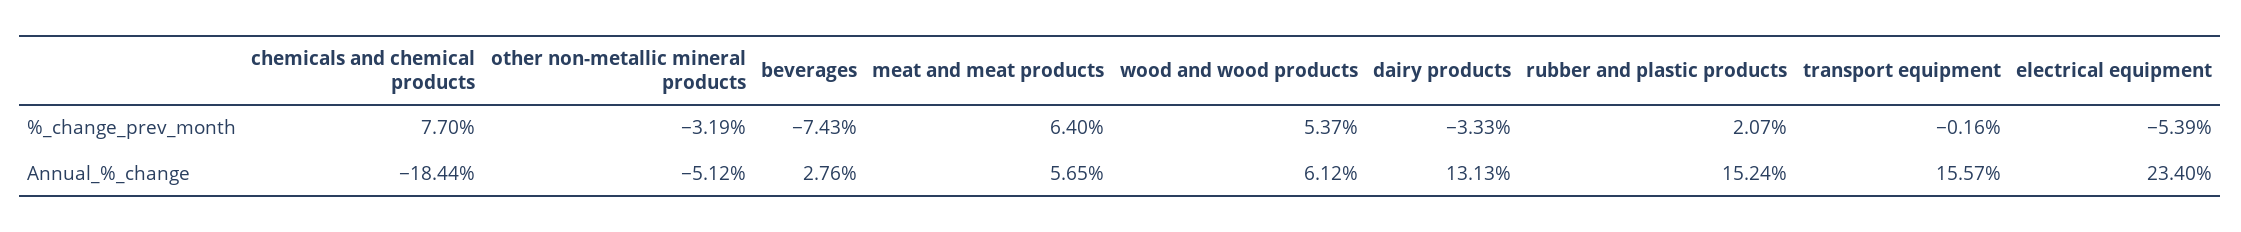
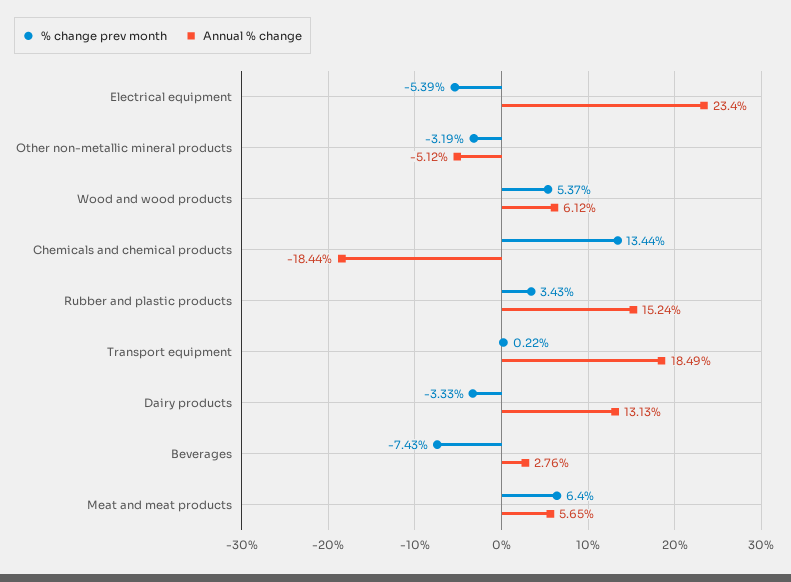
  {
    "%_change_prev_month": {
-     "chemicals and chemical products": 7.7,
+     "chemicals and chemical products": 13.44,
      "other non-metallic mineral products": -3.19,
      "beverages": -7.43,
      "meat and meat products": 6.4,
      "wood and wood products": 5.37,
      "dairy products": -3.33,
-     "rubber and plastic products": 2.07,
+     "rubber and plastic products": 3.43,
-     "transport equipment": -0.16,
+     "transport equipment": 0.22,
      "electrical equipment": -5.39
    },
    "Annual_%_change": {
      "chemicals and chemical products": -18.44,
      "other non-metallic mineral products": -5.12,
      "beverages": 2.76,
      "meat and meat products": 5.65,
      "wood and wood products": 6.12,
      "dairy products": 13.13,
      "rubber and plastic products": 15.24,
-     "transport equipment": 15.57,
+     "transport equipment": 18.49,
      "electrical equipment": 23.4
    }
  }

